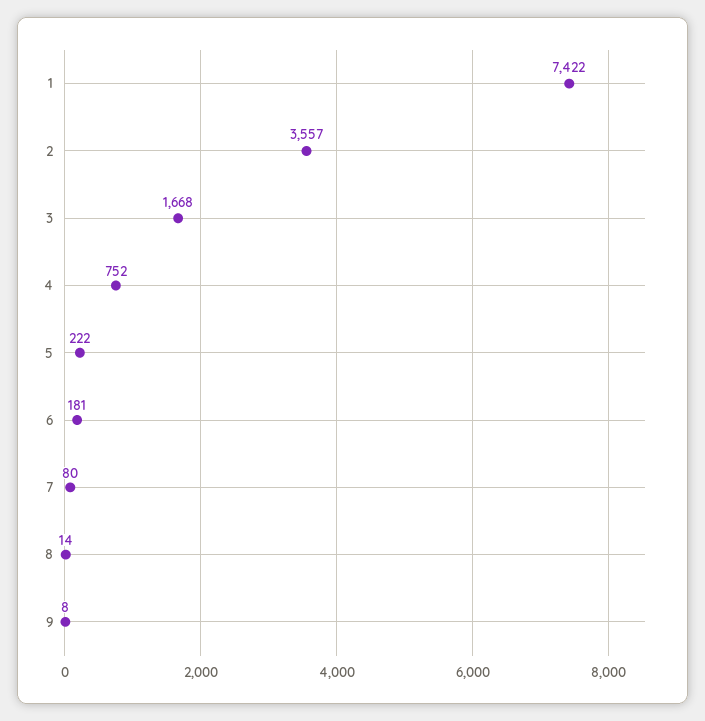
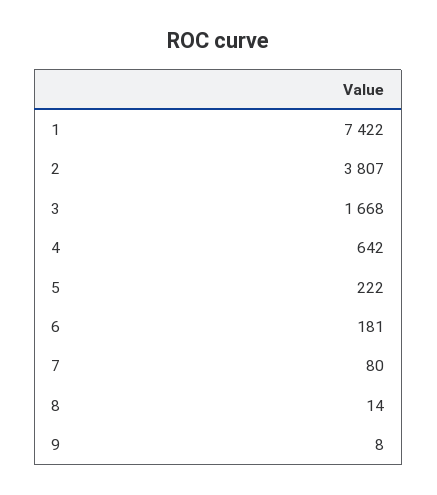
  {
    "1": 7422,
-   "2": 3557,
+   "2": 3807,
    "3": 1668,
-   "4": 752,
+   "4": 642,
    "5": 222,
    "6": 181,
    "7": 80,
    "8": 14,
    "9": 8
  }

